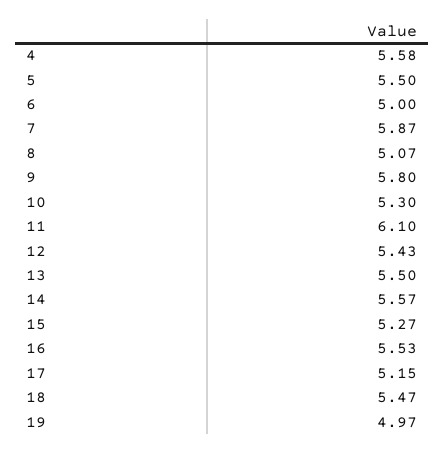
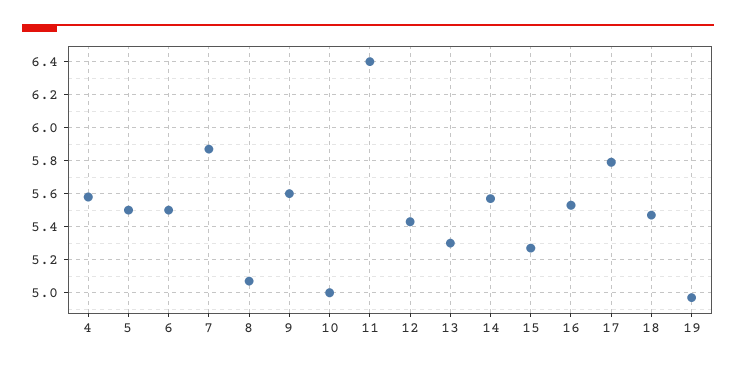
  {
    "4": 5.58,
    "5": 5.5,
-   "6": 5,
+   "6": 5.5,
    "7": 5.87,
    "8": 5.07,
-   "9": 5.8,
+   "9": 5.6,
-   "10": 5.3,
+   "10": 5,
-   "11": 6.1,
+   "11": 6.4,
    "12": 5.43,
-   "13": 5.5,
+   "13": 5.3,
    "14": 5.57,
    "15": 5.27,
    "16": 5.53,
-   "17": 5.15,
+   "17": 5.8,
    "18": 5.47,
    "19": 4.97
  }

